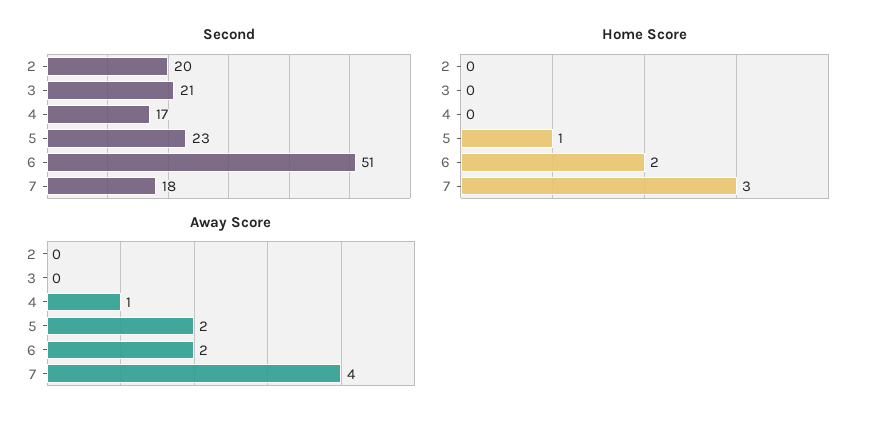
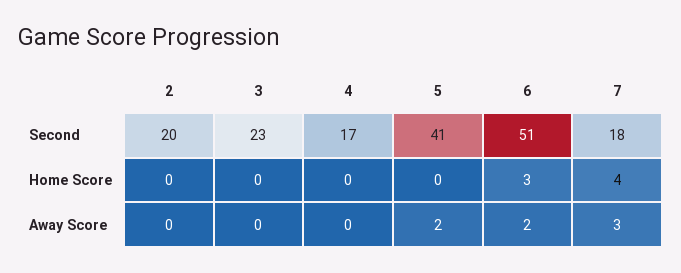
  {
    "Second": {
      "2": 20,
-     "3": 21,
+     "3": 23,
      "4": 17,
-     "5": 23,
+     "5": 41,
      "6": 51,
      "7": 18
    },
    "Home Score": {
      "2": 0,
      "3": 0,
      "4": 0,
-     "5": 1,
+     "5": 0,
-     "6": 2,
+     "6": 3,
-     "7": 3
+     "7": 4
    },
    "Away Score": {
      "2": 0,
      "3": 0,
-     "4": 1,
+     "4": 0,
      "5": 2,
      "6": 2,
-     "7": 4
+     "7": 3
    }
  }

